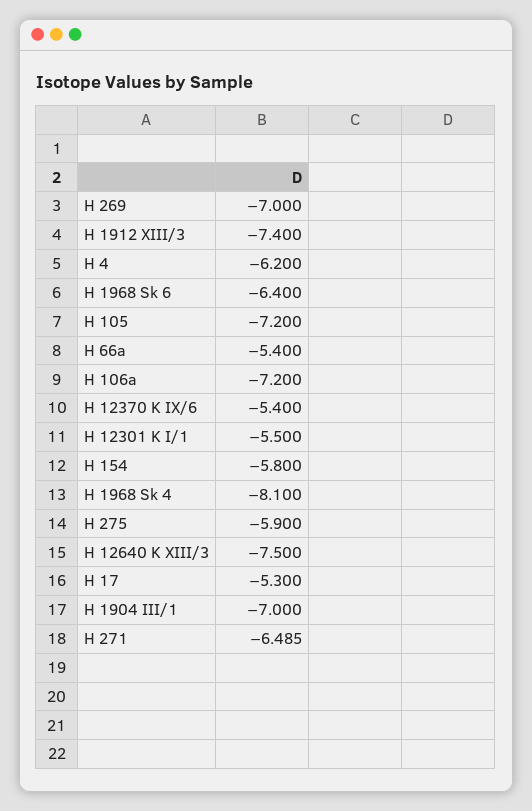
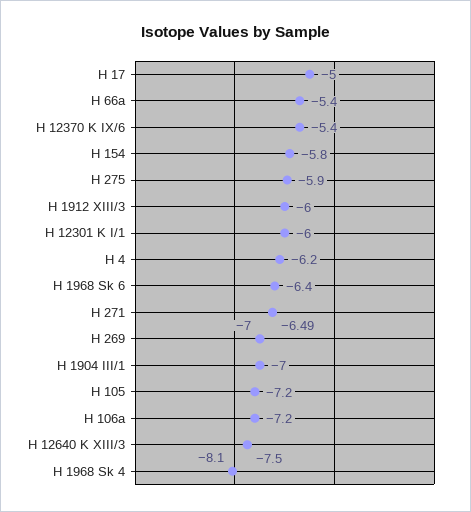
  {
    "H 269": -7,
-   "H 1912 XIII/3": -7.4,
+   "H 1912 XIII/3": -6,
    "H 4": -6.2,
    "H 1968 Sk 6": -6.4,
    "H 105": -7.2,
    "H 66a": -5.4,
    "H 106a": -7.2,
    "H 12370 K IX/6": -5.4,
-   "H 12301 K I/1": -5.5,
+   "H 12301 K I/1": -6,
    "H 154": -5.8,
    "H 1968 Sk 4": -8.1,
    "H 275": -5.9,
    "H 12640 K XIII/3": -7.5,
-   "H 17": -5.3,
+   "H 17": -5,
    "H 1904 III/1": -7,
    "H 271": -6.485
  }

